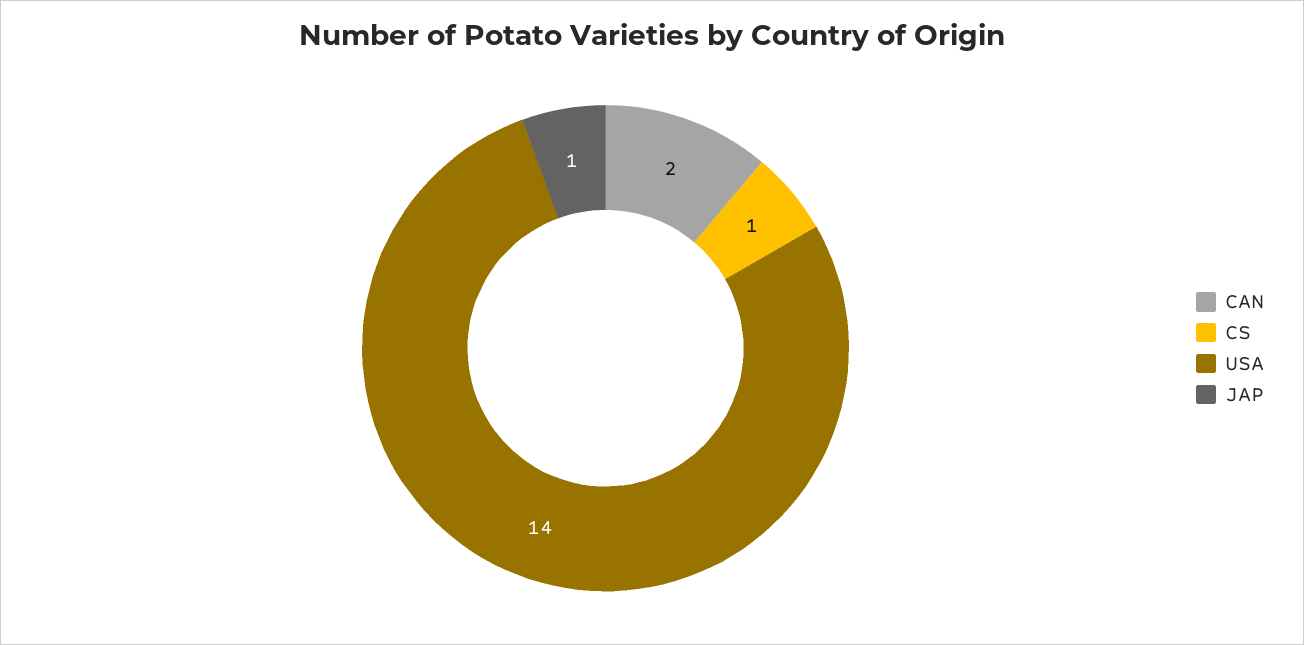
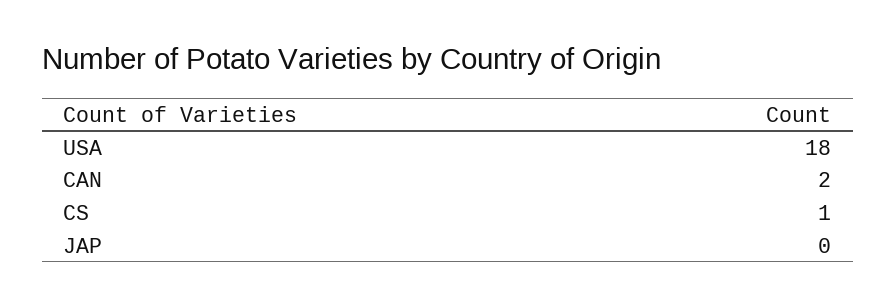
  {
    "CAN": 2,
    "CS": 1,
-   "USA": 14,
+   "USA": 18,
-   "JAP": 1
+   "JAP": 0
  }

